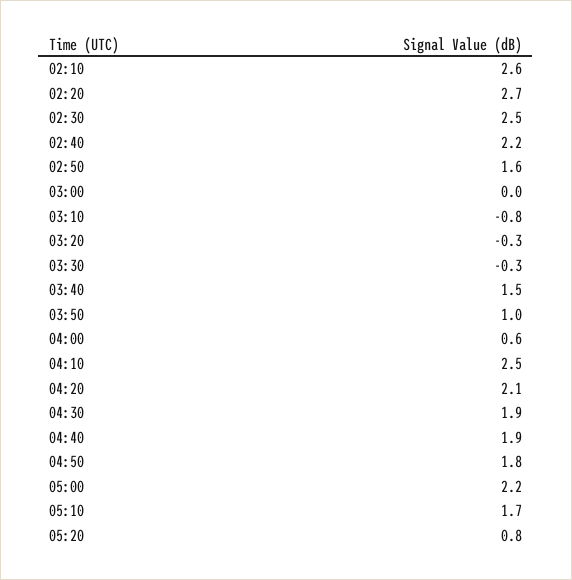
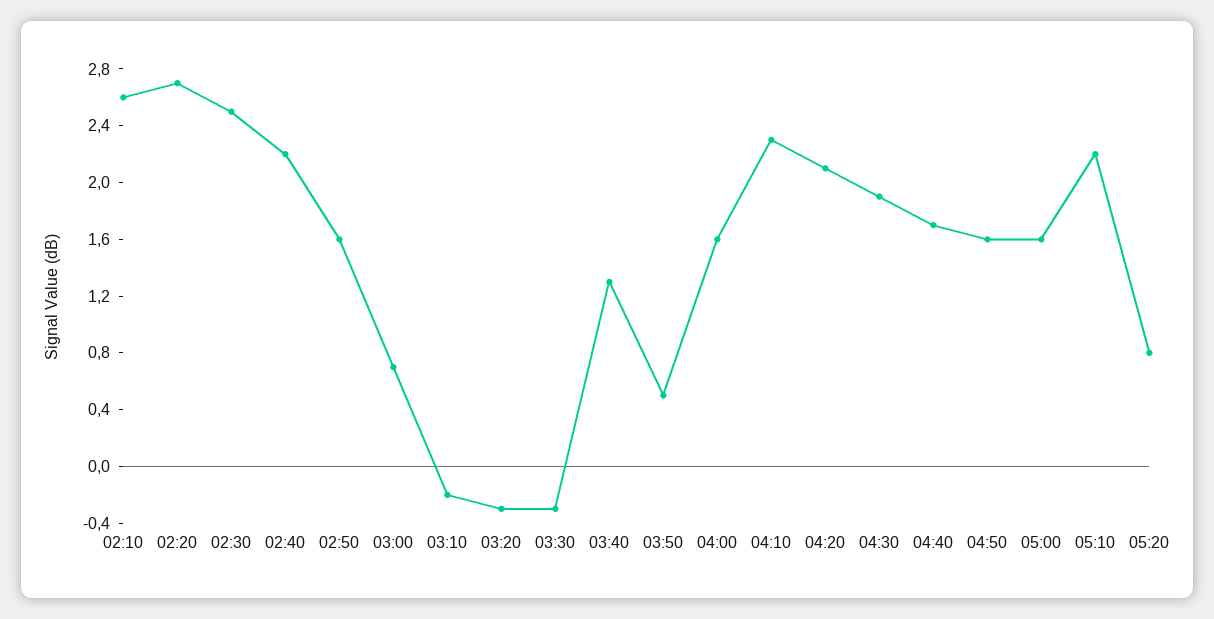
  {
    "02:10": 2.6,
    "02:20": 2.7,
    "02:30": 2.5,
    "02:40": 2.2,
    "02:50": 1.6,
-   "03:00": 0,
+   "03:00": 0.7,
-   "03:10": -0.8,
+   "03:10": -0.2,
    "03:20": -0.3,
    "03:30": -0.3,
-   "03:40": 1.5,
+   "03:40": 1.3,
-   "03:50": 1,
+   "03:50": 0.5,
-   "04:00": 0.6,
+   "04:00": 1.6,
-   "04:10": 2.5,
+   "04:10": 2.3,
    "04:20": 2.1,
    "04:30": 1.9,
-   "04:40": 1.9,
+   "04:40": 1.7,
-   "04:50": 1.8,
+   "04:50": 1.6,
-   "05:00": 2.2,
+   "05:00": 1.6,
-   "05:10": 1.7,
+   "05:10": 2.2,
    "05:20": 0.8
  }

